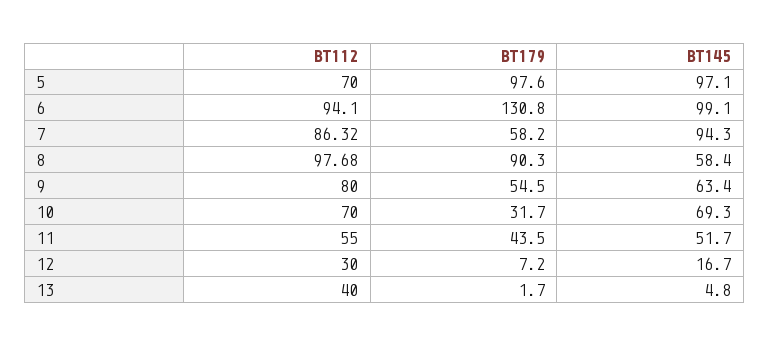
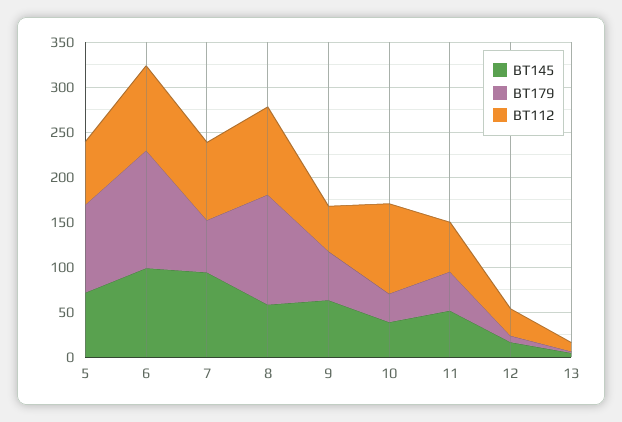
  {
    "BT112": {
      "5": 70,
      "6": 94.1,
      "7": 86.32,
      "8": 97.68,
-     "9": 80,
+     "9": 50,
-     "10": 70,
+     "10": 100,
      "11": 55,
      "12": 30,
-     "13": 40
+     "13": 10
    },
    "BT179": {
      "5": 97.6,
      "6": 130.8,
      "7": 58.2,
-     "8": 90.3,
+     "8": 120,
      "9": 54.5,
      "10": 31.7,
      "11": 43.5,
      "12": 7.2,
      "13": 1.7
    },
    "BT145": {
-     "5": 97.1,
+     "5": 70,
      "6": 99.1,
      "7": 94.3,
      "8": 58.4,
      "9": 63.4,
-     "10": 69.3,
+     "10": 40,
      "11": 51.7,
      "12": 16.7,
      "13": 4.8
    }
  }

